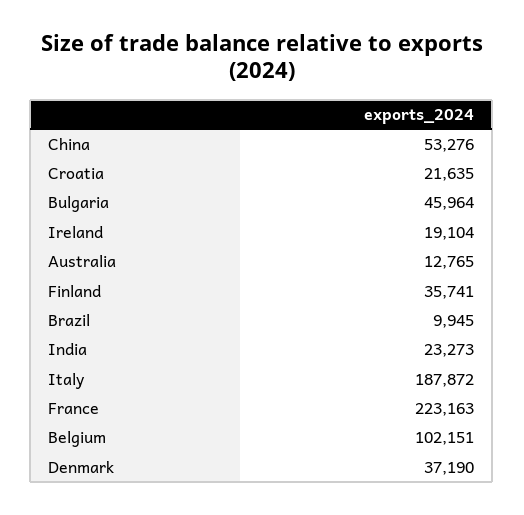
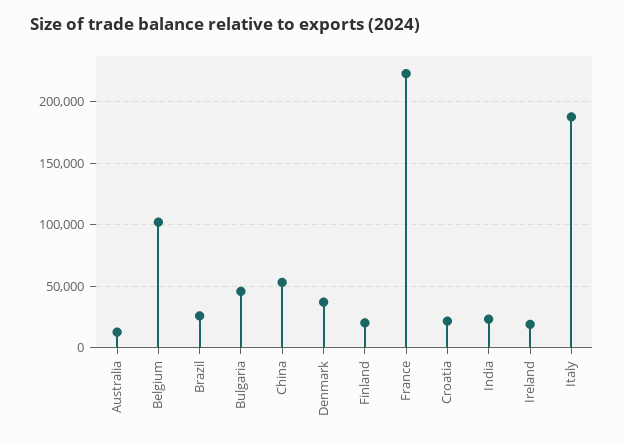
  {
    "China": 53276,
    "Croatia": 21635,
    "Bulgaria": 45964,
    "Ireland": 19104,
    "Australia": 12765,
-   "Finland": 35741,
+   "Finland": 20000,
-   "Brazil": 9945,
+   "Brazil": 25000,
    "India": 23273,
    "Italy": 187872,
    "France": 223163,
    "Belgium": 102151,
    "Denmark": 37190
  }

